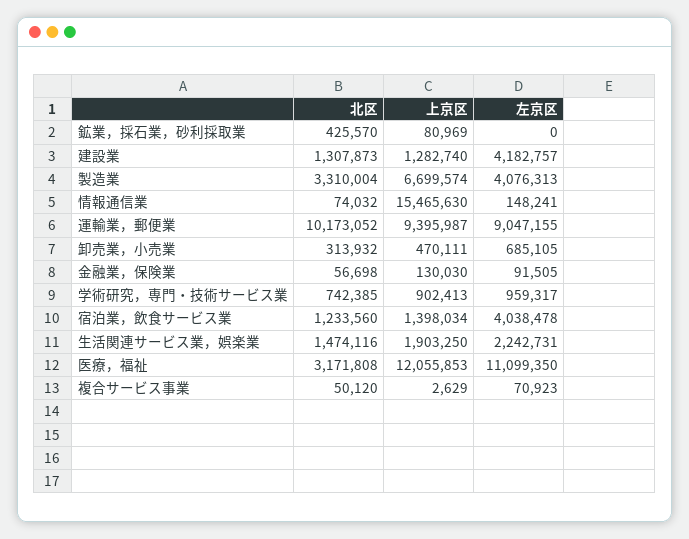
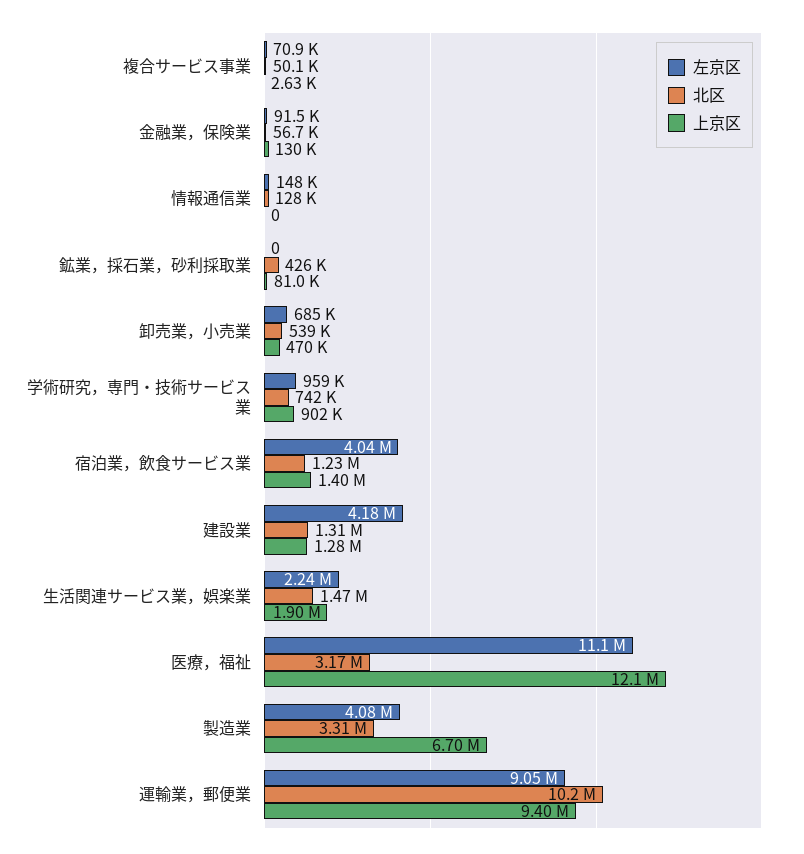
  {
    "北区": {
      "鉱業，採石業，砂利採取業": 425570,
      "建設業": 1307873,
      "製造業": 3310004,
-     "情報通信業": 74032,
+     "情報通信業": 128000,
      "運輸業，郵便業": 10173052,
-     "卸売業，小売業": 313932,
+     "卸売業，小売業": 539000,
      "金融業，保険業": 56698,
      "学術研究，専門・技術サービス業": 742385,
      "宿泊業，飲食サービス業": 1233560,
      "生活関連サービス業，娯楽業": 1474116,
      "医療，福祉": 3171808,
      "複合サービス事業": 50120
    },
    "上京区": {
      "鉱業，採石業，砂利採取業": 80969,
      "建設業": 1282740,
      "製造業": 6699574,
-     "情報通信業": 15465630,
+     "情報通信業": 0,
      "運輸業，郵便業": 9395987,
      "卸売業，小売業": 470111,
      "金融業，保険業": 130030,
      "学術研究，専門・技術サービス業": 902413,
      "宿泊業，飲食サービス業": 1398034,
      "生活関連サービス業，娯楽業": 1903250,
      "医療，福祉": 12055853,
      "複合サービス事業": 2629
    },
    "左京区": {
      "鉱業，採石業，砂利採取業": 0,
      "建設業": 4182757,
      "製造業": 4076313,
      "情報通信業": 148241,
      "運輸業，郵便業": 9047155,
      "卸売業，小売業": 685105,
      "金融業，保険業": 91505,
      "学術研究，専門・技術サービス業": 959317,
      "宿泊業，飲食サービス業": 4038478,
      "生活関連サービス業，娯楽業": 2242731,
      "医療，福祉": 11099350,
      "複合サービス事業": 70923
    }
  }

